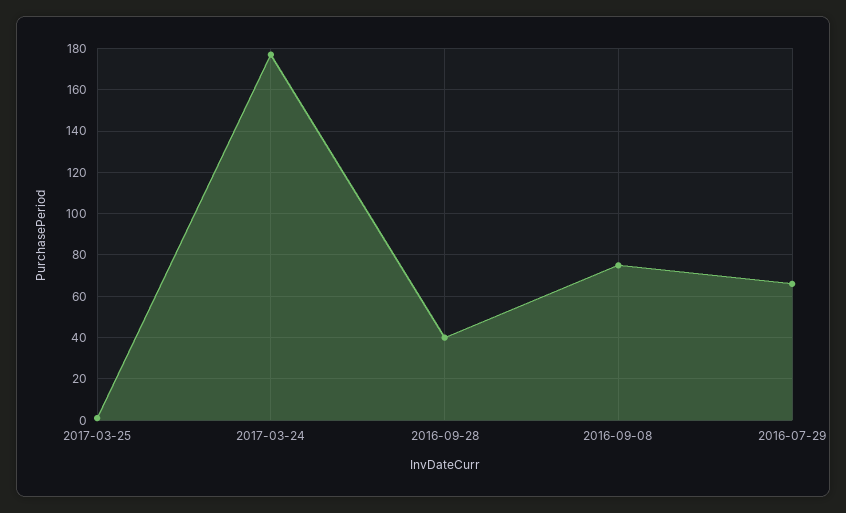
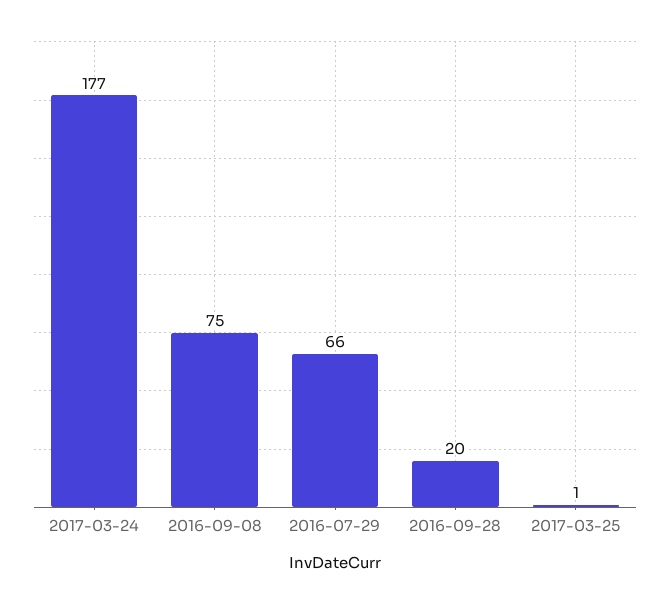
  {
    "2017-03-25": 1,
    "2017-03-24": 177,
-   "2016-09-28": 40,
+   "2016-09-28": 20,
    "2016-09-08": 75,
    "2016-07-29": 66
  }

